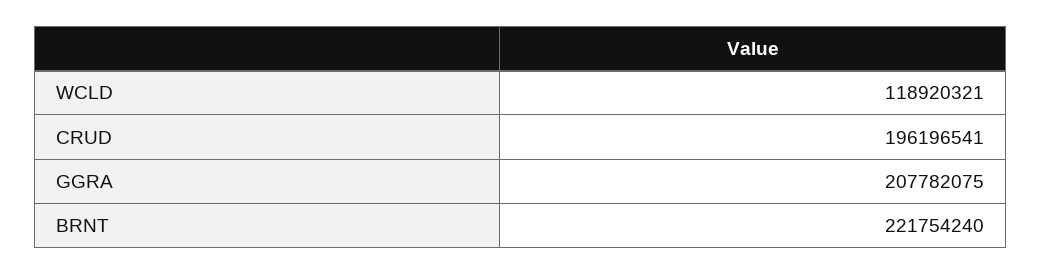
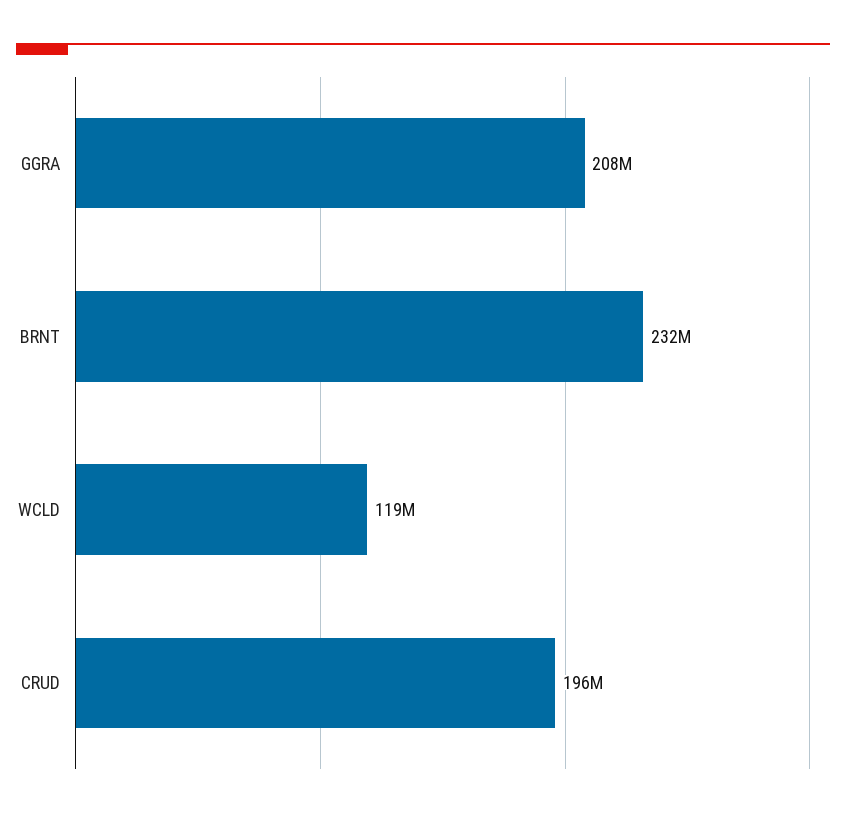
  {
    "WCLD": 118920321,
    "CRUD": 196196541,
    "GGRA": 207782075,
-   "BRNT": 221754240
+   "BRNT": 232000000
  }

